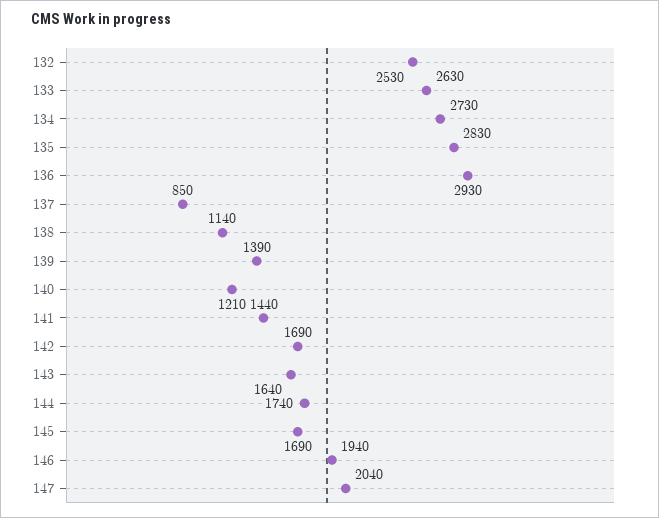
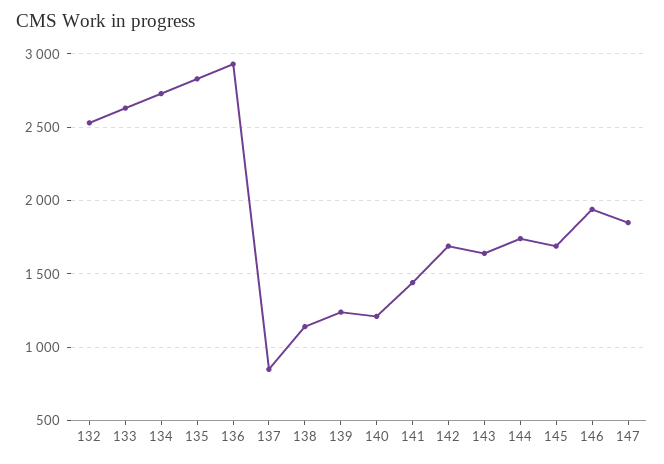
  {
    "132": 2530,
    "133": 2630,
    "134": 2730,
    "135": 2830,
    "136": 2930,
    "137": 850,
    "138": 1140,
-   "139": 1390,
+   "139": 1250,
    "140": 1210,
    "141": 1440,
    "142": 1690,
    "143": 1640,
    "144": 1740,
    "145": 1690,
    "146": 1940,
-   "147": 2040
+   "147": 1850
  }

